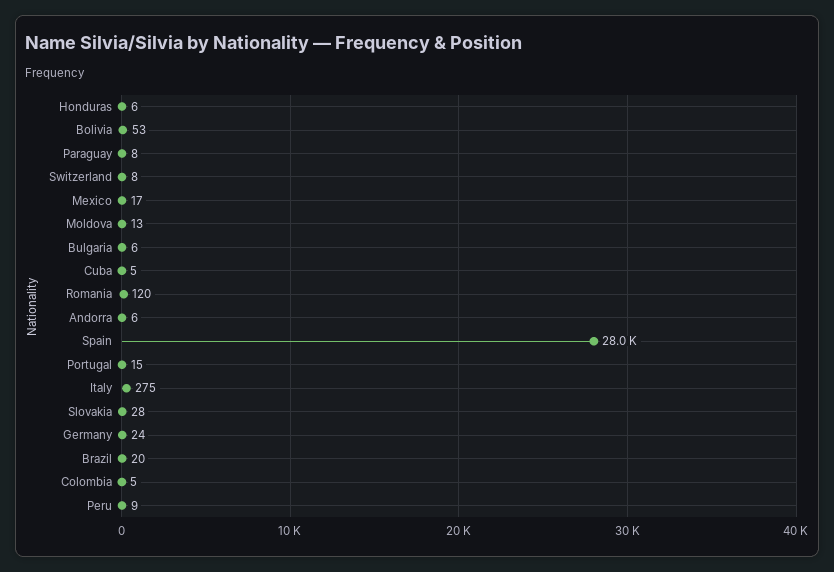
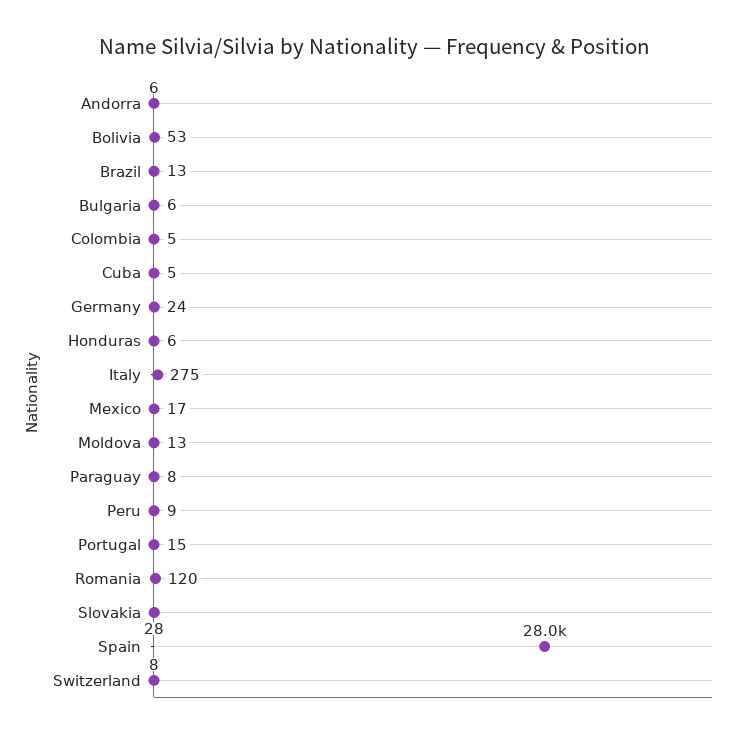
  {
    "Honduras": 6,
    "Bolivia": 53,
    "Paraguay": 8,
    "Switzerland": 8,
    "Mexico": 17,
    "Moldova": 13,
    "Bulgaria": 6,
    "Cuba": 5,
    "Romania": 120,
    "Andorra": 6,
    "Spain": 28000,
    "Portugal": 15,
    "Italy": 275,
    "Slovakia": 28,
    "Germany": 24,
-   "Brazil": 20,
+   "Brazil": 13,
    "Colombia": 5,
    "Peru": 9
  }

